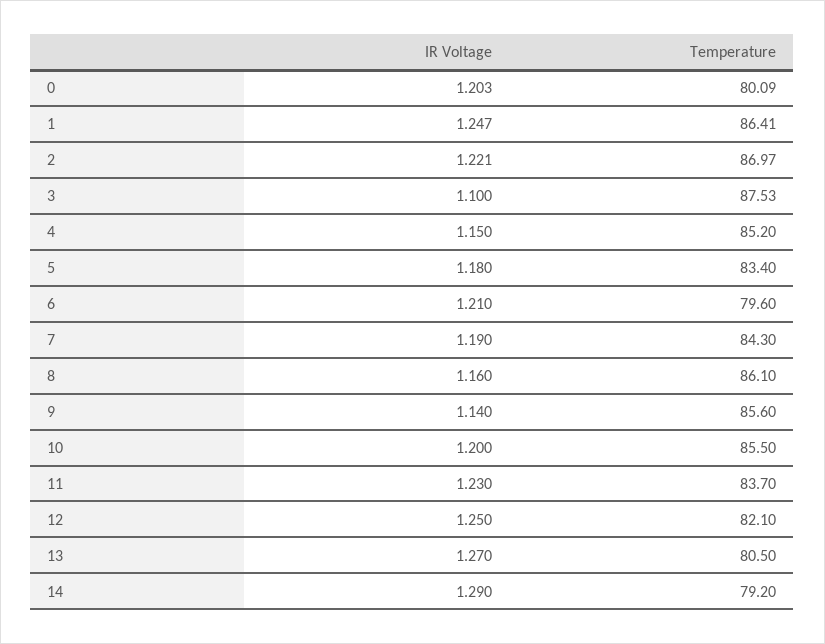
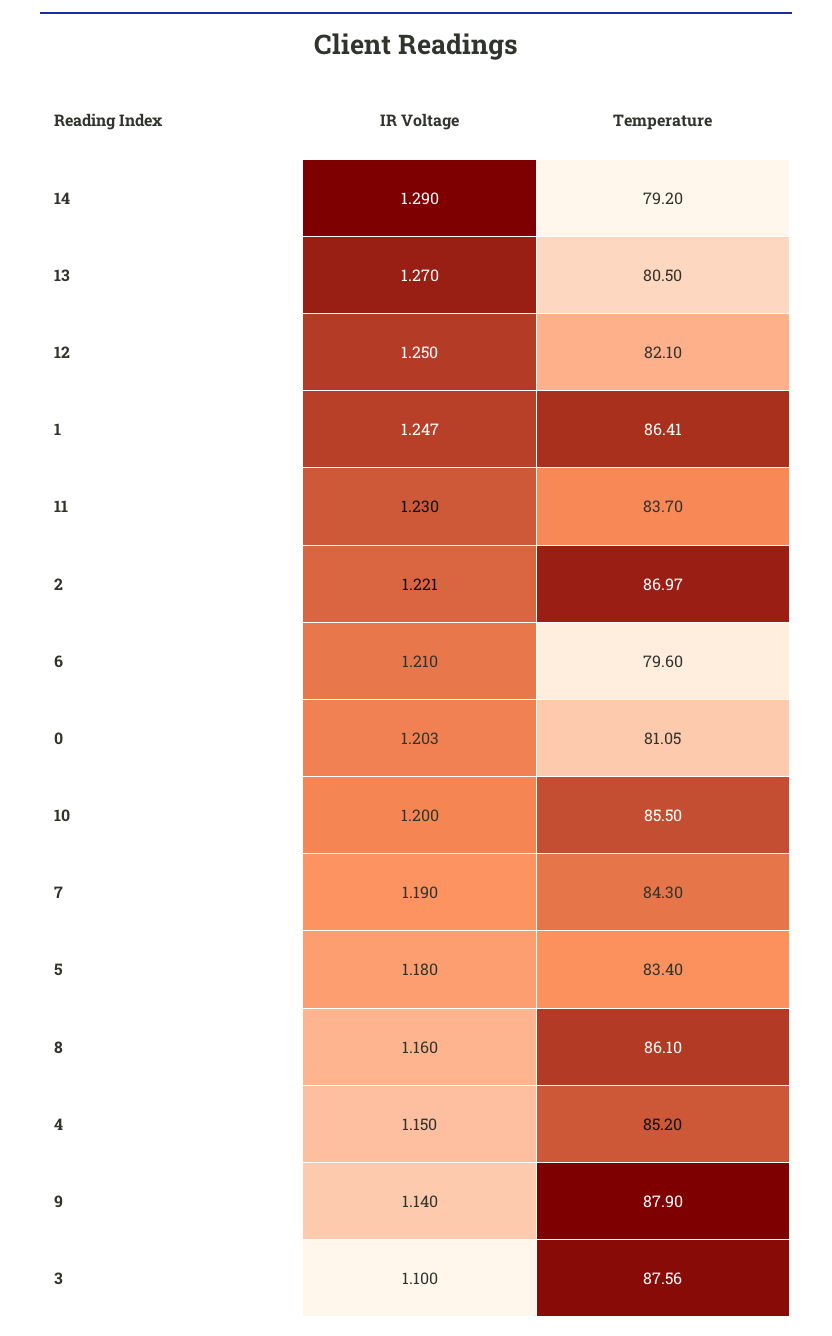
  {
    "IR Voltage": {
      "0": 1.203,
      "1": 1.247,
      "2": 1.221,
      "3": 1.1,
      "4": 1.15,
      "5": 1.18,
      "6": 1.21,
      "7": 1.19,
      "8": 1.16,
      "9": 1.14,
      "10": 1.2,
      "11": 1.23,
      "12": 1.25,
      "13": 1.27,
      "14": 1.29
    },
    "Temperature": {
-     "0": 80.09,
+     "0": 81.05,
      "1": 86.41,
      "2": 86.97,
-     "3": 87.53,
+     "3": 87.56,
      "4": 85.2,
      "5": 83.4,
      "6": 79.6,
      "7": 84.3,
      "8": 86.1,
-     "9": 85.6,
+     "9": 87.9,
      "10": 85.5,
      "11": 83.7,
      "12": 82.1,
      "13": 80.5,
      "14": 79.2
    }
  }

